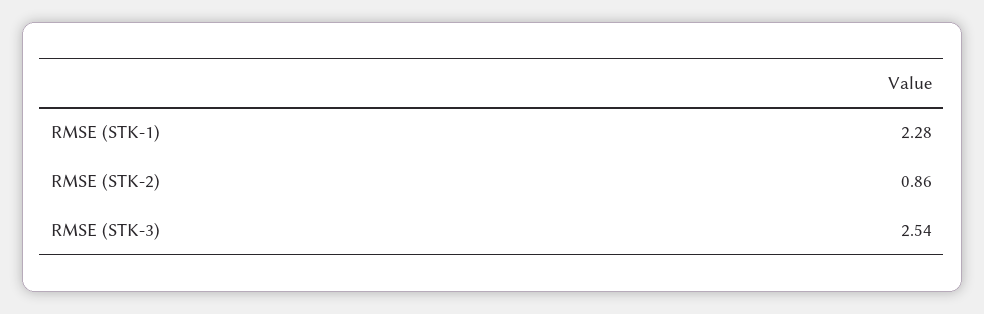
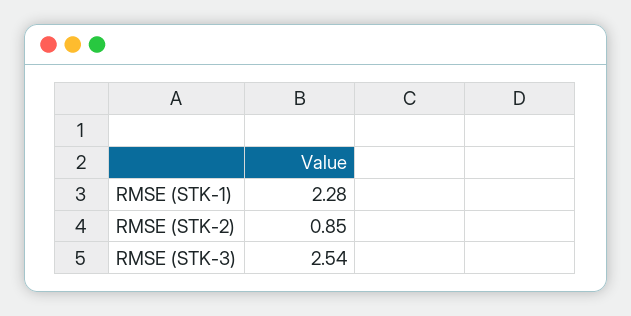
  {
    "RMSE (STK-1)": 2.28,
-   "RMSE (STK-2)": 0.86,
+   "RMSE (STK-2)": 0.85,
    "RMSE (STK-3)": 2.54
  }

